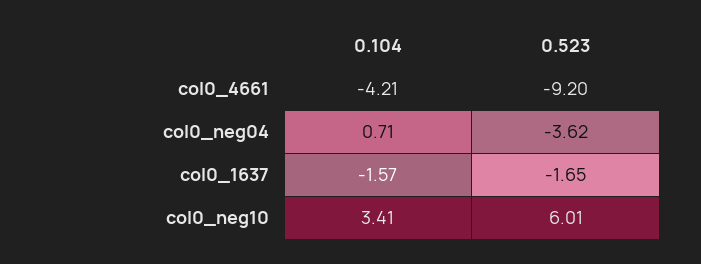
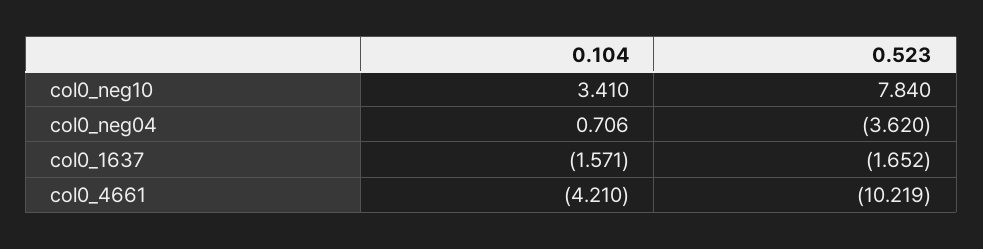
  {
    "0.104": {
      "col0_4661": -4.21,
      "col0_neg04": 0.706,
      "col0_1637": -1.571,
      "col0_neg10": 3.41
    },
    "0.523": {
-     "col0_4661": -9.2,
+     "col0_4661": -10.219,
      "col0_neg04": -3.62,
      "col0_1637": -1.652,
-     "col0_neg10": 6.01
+     "col0_neg10": 7.84
    }
  }

